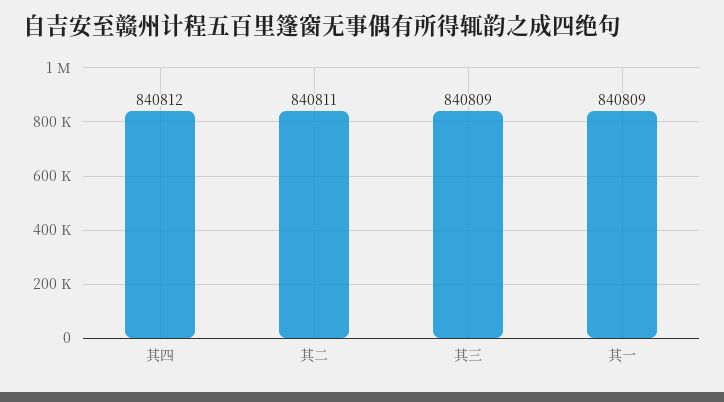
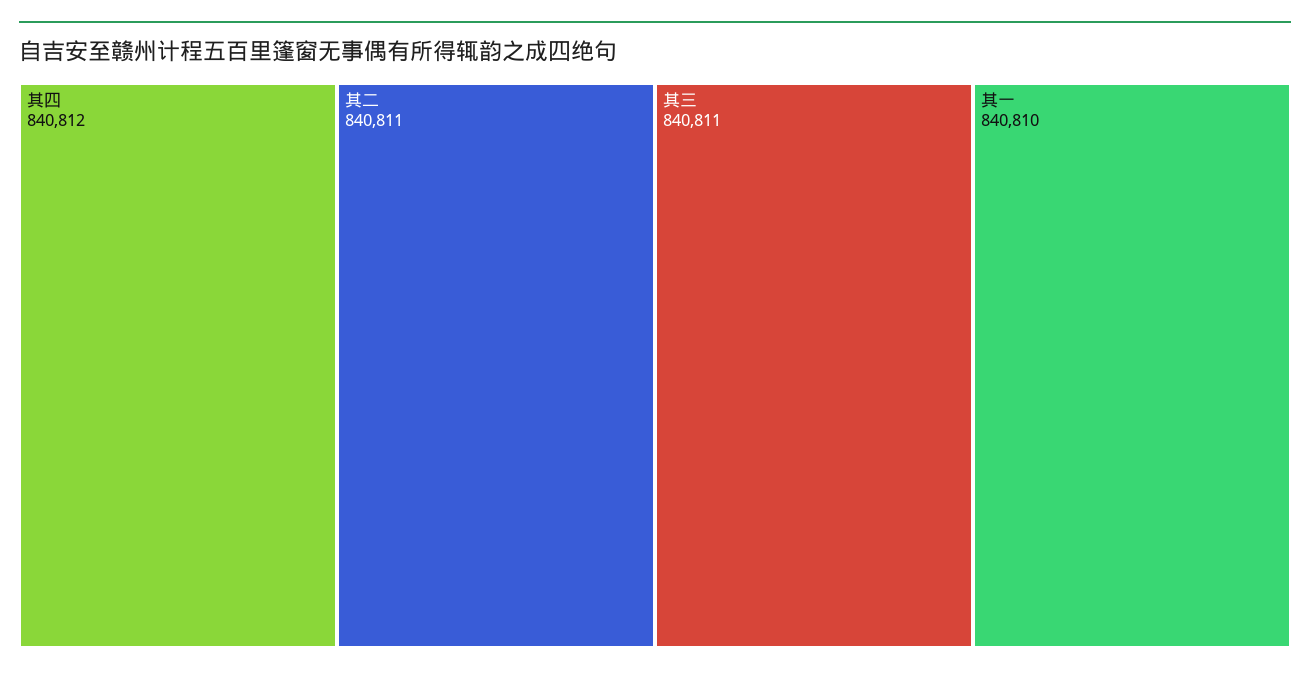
  {
    "其四": 840812,
    "其二": 840811,
-   "其三": 840809,
+   "其三": 840811,
-   "其一": 840809
+   "其一": 840810
  }

